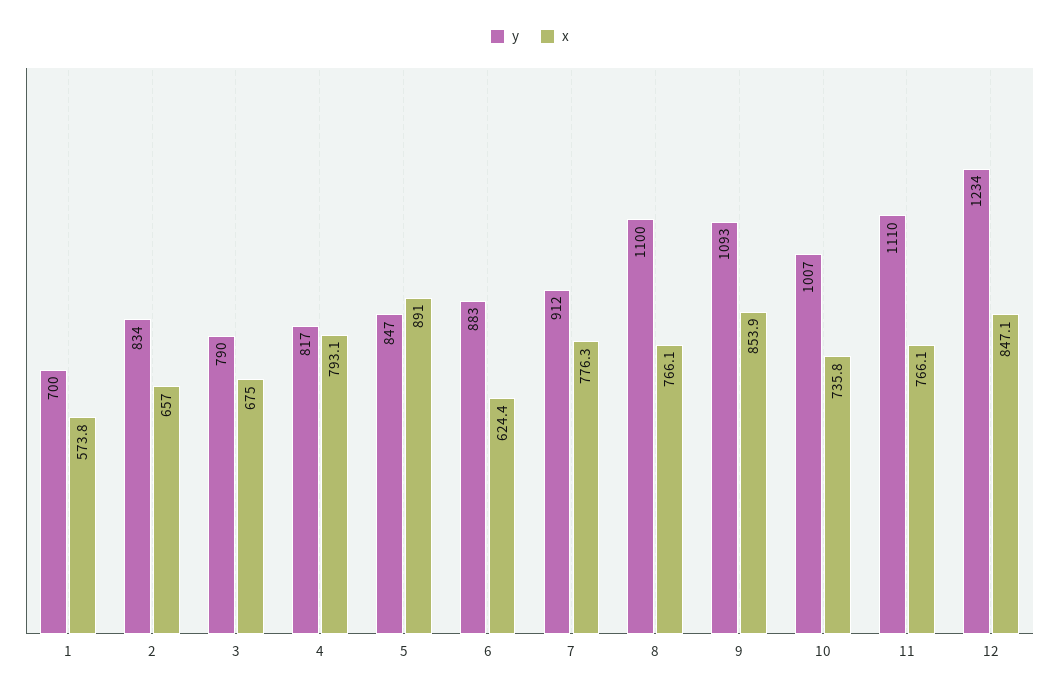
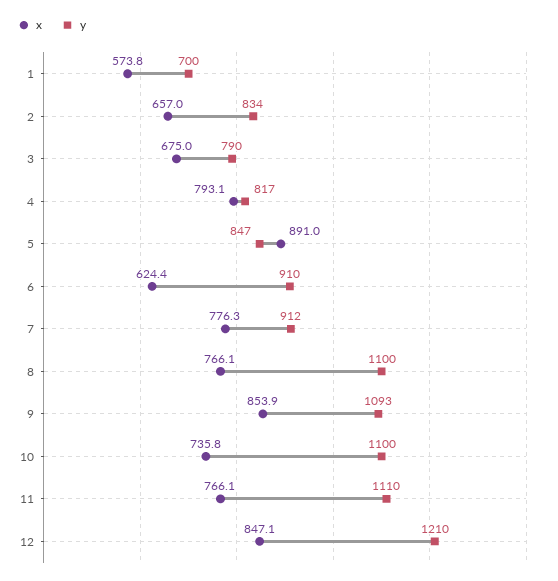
  {
    "y": {
      "1": 700,
      "2": 834,
      "3": 790,
      "4": 817,
      "5": 847,
-     "6": 883,
+     "6": 910,
      "7": 912,
      "8": 1100,
      "9": 1093,
-     "10": 1007,
+     "10": 1100,
      "11": 1110,
-     "12": 1234
+     "12": 1210
    },
    "x": {
      "1": 573.8,
      "2": 657,
      "3": 675,
      "4": 793.1,
      "5": 891,
      "6": 624.4,
      "7": 776.3,
      "8": 766.1,
      "9": 853.9,
      "10": 735.8,
      "11": 766.1,
      "12": 847.1
    }
  }

